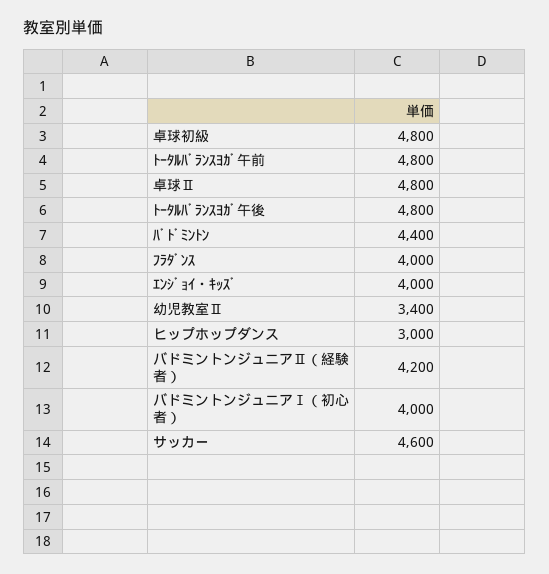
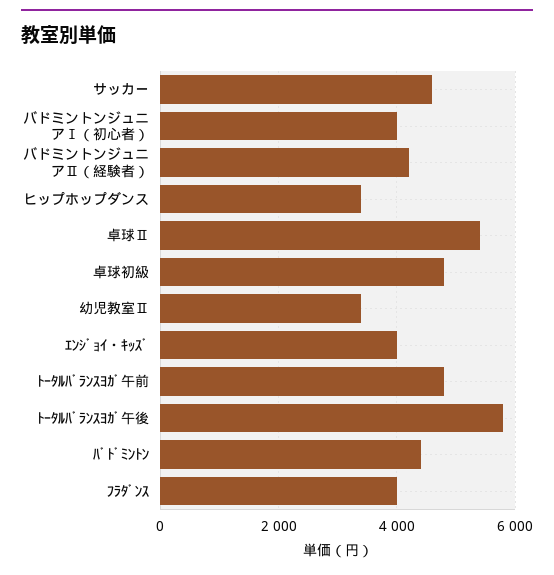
  {
    "卓球初級": 4800,
    "ﾄｰﾀﾙﾊﾞﾗﾝｽﾖｶﾞ午前": 4800,
-   "卓球Ⅱ": 4800,
+   "卓球Ⅱ": 5400,
-   "ﾄｰﾀﾙﾊﾞﾗﾝｽﾖｶﾞ午後": 4800,
+   "ﾄｰﾀﾙﾊﾞﾗﾝｽﾖｶﾞ午後": 5800,
    "ﾊﾞﾄﾞﾐﾝﾄﾝ": 4400,
    "ﾌﾗﾀﾞﾝｽ": 4000,
    "ｴﾝｼﾞｮｲ・ｷｯｽﾞ": 4000,
    "幼児教室Ⅱ": 3400,
-   "ヒップホップダンス": 3000,
+   "ヒップホップダンス": 3400,
    "バドミントンジュニアⅡ（経験者）": 4200,
    "バドミントンジュニアⅠ（初心者）": 4000,
    "サッカー": 4600
  }

